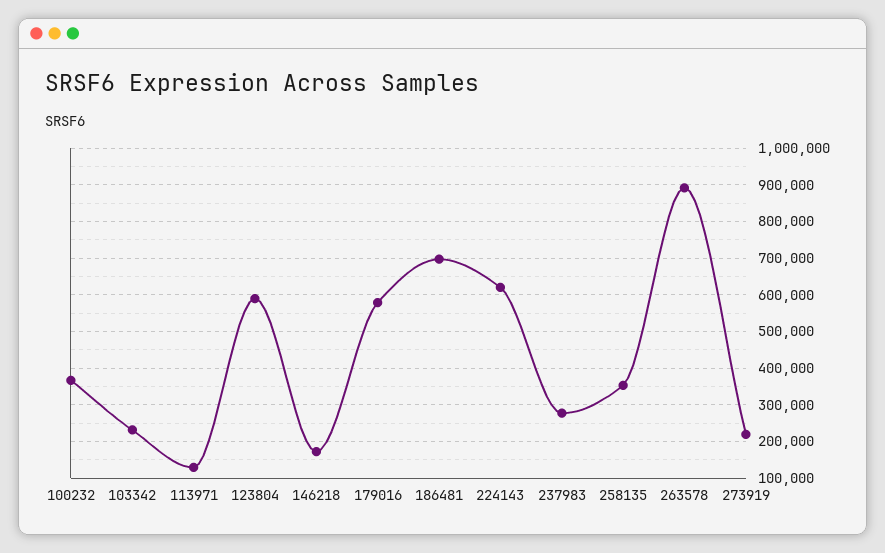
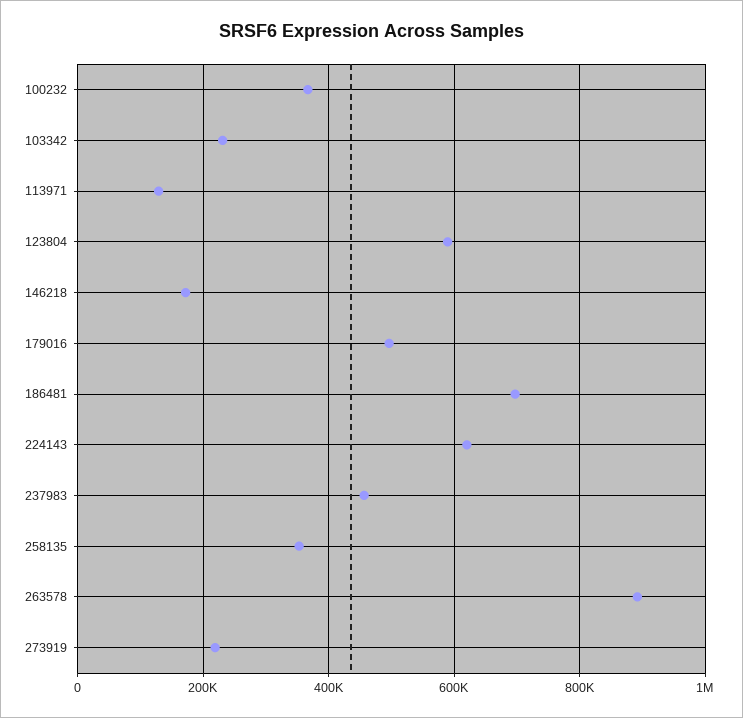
  {
    "100232": 360000,
    "103342": 240000,
    "113971": 120000,
    "123804": 580000,
    "146218": 180000,
-   "179016": 580000,
+   "179016": 500000,
    "186481": 700000,
    "224143": 620000,
-   "237983": 280000,
+   "237983": 460000,
    "258135": 360000,
    "263578": 900000,
    "273919": 220000
  }

